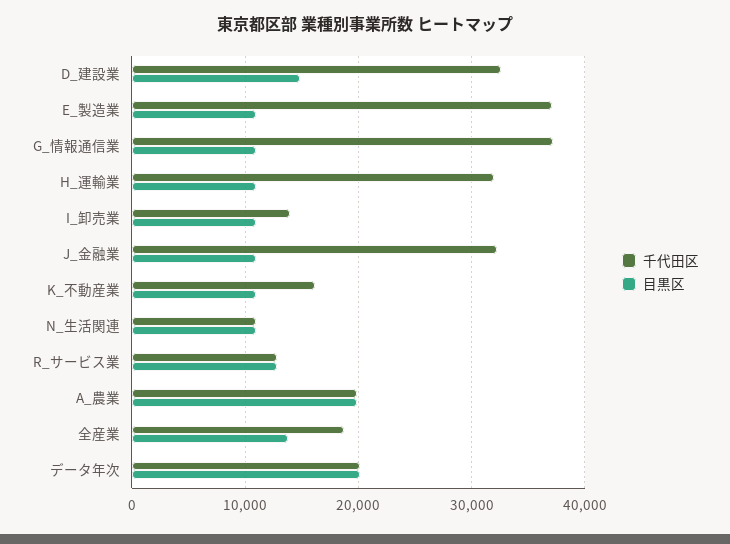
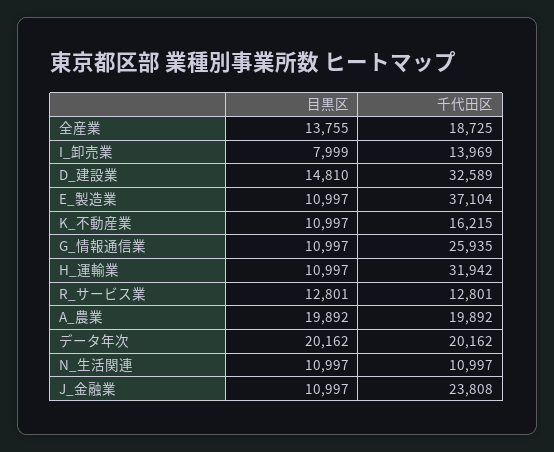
  {
    "千代田区": {
      "D_建設業": 32589,
      "E_製造業": 37104,
-     "G_情報通信業": 37000,
+     "G_情報通信業": 25935,
      "H_運輸業": 31942,
      "I_卸売業": 13969,
-     "J_金融業": 32000,
+     "J_金融業": 23808,
      "K_不動産業": 16215,
      "N_生活関連": 10997,
      "R_サービス業": 12801,
      "A_農業": 19892,
      "全産業": 18725,
      "データ年次": 20162
    },
    "目黒区": {
      "D_建設業": 14810,
      "E_製造業": 10997,
      "G_情報通信業": 10997,
      "H_運輸業": 10997,
-     "I_卸売業": 11000,
+     "I_卸売業": 7999,
      "J_金融業": 10997,
      "K_不動産業": 10997,
      "N_生活関連": 10997,
      "R_サービス業": 12801,
      "A_農業": 19892,
      "全産業": 13755,
      "データ年次": 20162
    }
  }

